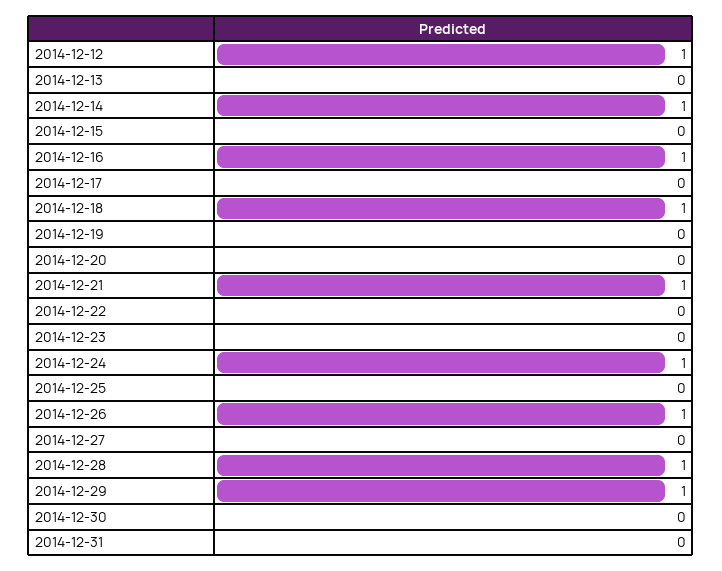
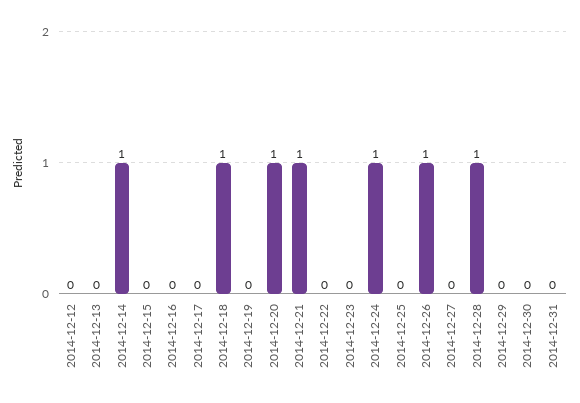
  {
-   "2014-12-12": 1,
+   "2014-12-12": 0,
    "2014-12-13": 0,
    "2014-12-14": 1,
    "2014-12-15": 0,
-   "2014-12-16": 1,
+   "2014-12-16": 0,
    "2014-12-17": 0,
    "2014-12-18": 1,
    "2014-12-19": 0,
-   "2014-12-20": 0,
+   "2014-12-20": 1,
    "2014-12-21": 1,
    "2014-12-22": 0,
    "2014-12-23": 0,
    "2014-12-24": 1,
    "2014-12-25": 0,
    "2014-12-26": 1,
    "2014-12-27": 0,
    "2014-12-28": 1,
-   "2014-12-29": 1,
+   "2014-12-29": 0,
    "2014-12-30": 0,
    "2014-12-31": 0
  }

